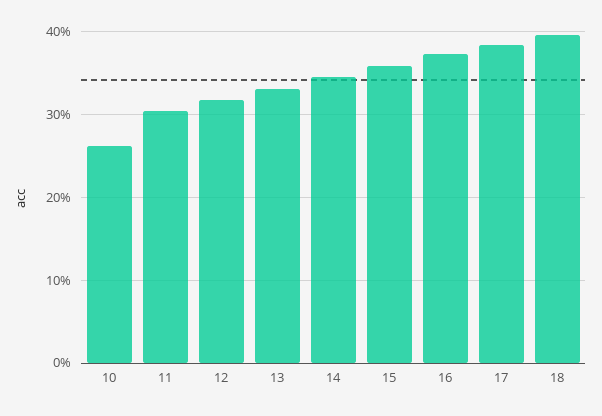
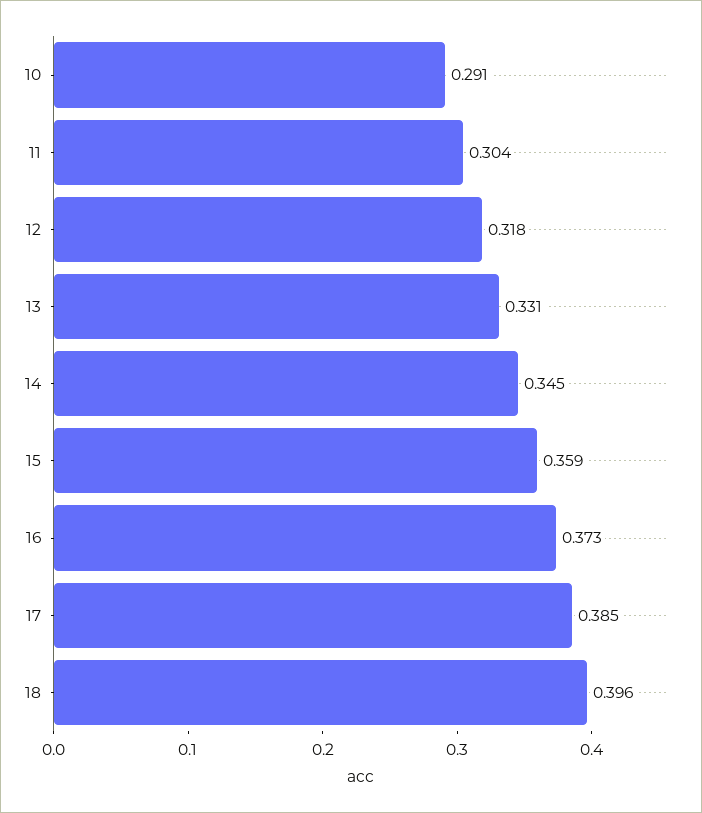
  {
-   "10": 0.26,
+   "10": 0.291,
    "11": 0.304,
    "12": 0.318,
    "13": 0.331,
    "14": 0.345,
    "15": 0.359,
    "16": 0.373,
    "17": 0.385,
    "18": 0.396
  }

